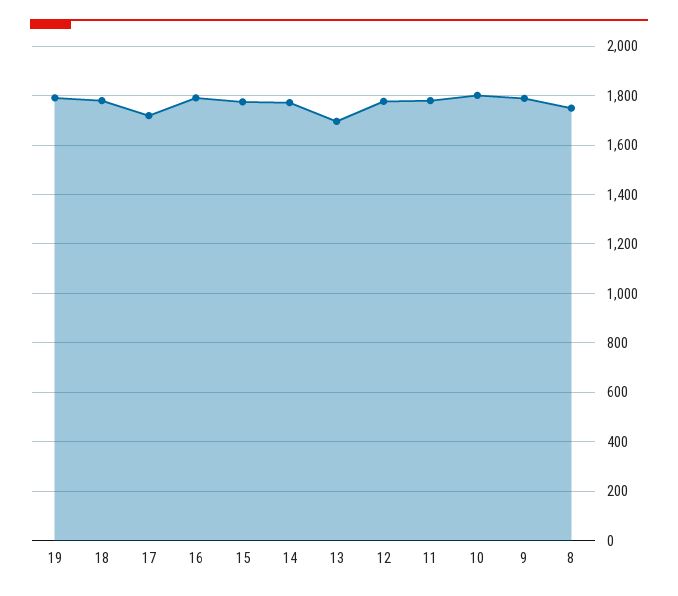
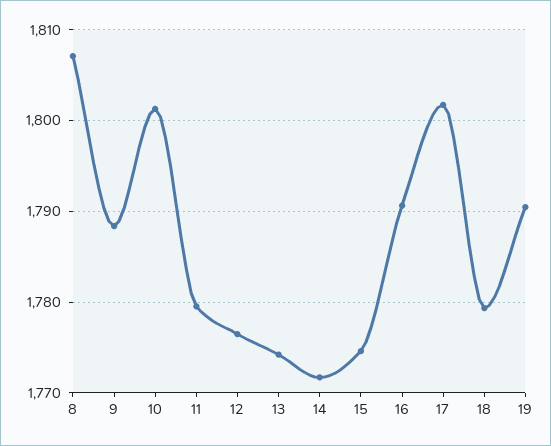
  {
    "19": 1790,
    "18": 1779,
-   "17": 1725,
+   "17": 1802,
    "16": 1791,
    "15": 1775,
    "14": 1772,
-   "13": 1700,
+   "13": 1774,
    "12": 1776,
    "11": 1780,
    "10": 1801,
    "9": 1788,
-   "8": 1750
+   "8": 1807
  }

